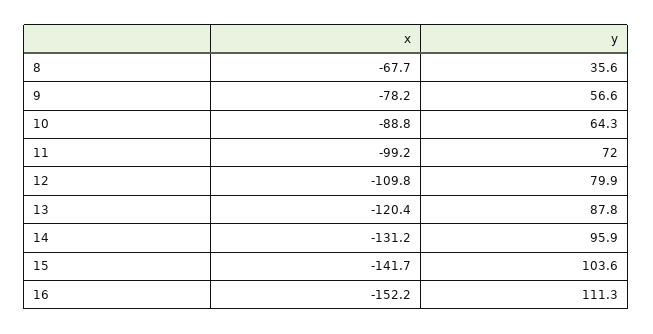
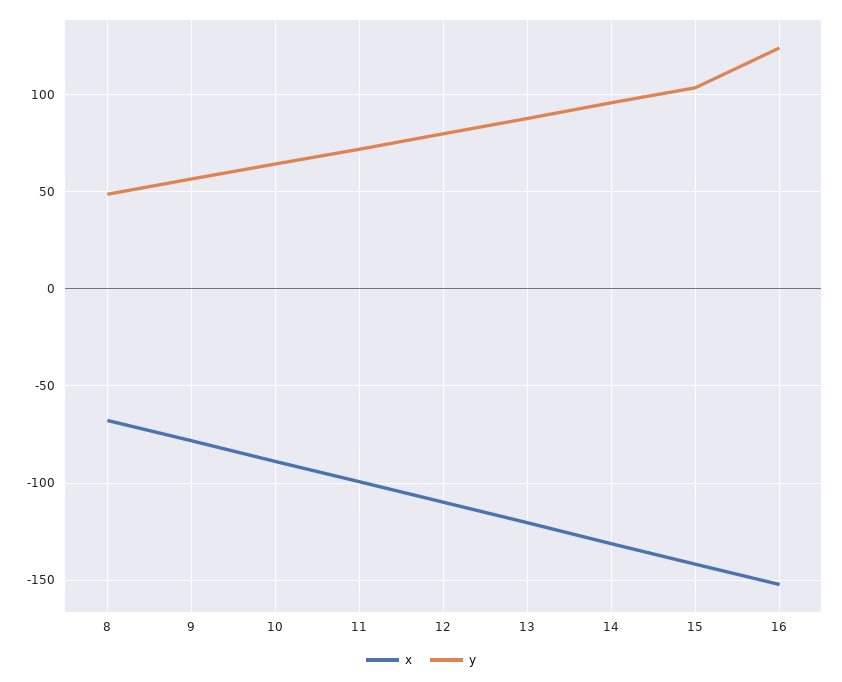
  {
    "x": {
      "8": -67.7,
      "9": -78.2,
      "10": -88.8,
      "11": -99.2,
      "12": -109.8,
      "13": -120.4,
      "14": -131.2,
      "15": -141.7,
      "16": -152.2
    },
    "y": {
-     "8": 35.6,
+     "8": 50,
      "9": 56.6,
      "10": 64.3,
      "11": 72,
      "12": 79.9,
      "13": 87.8,
      "14": 95.9,
      "15": 103.6,
-     "16": 111.3
+     "16": 125
    }
  }

